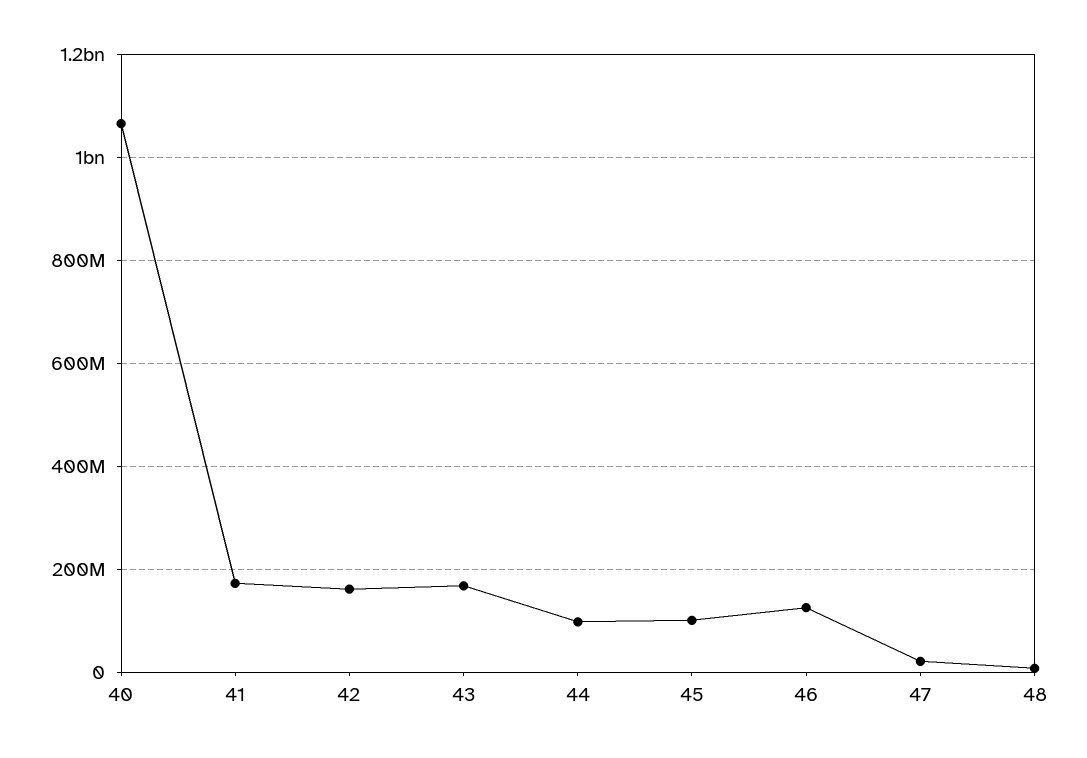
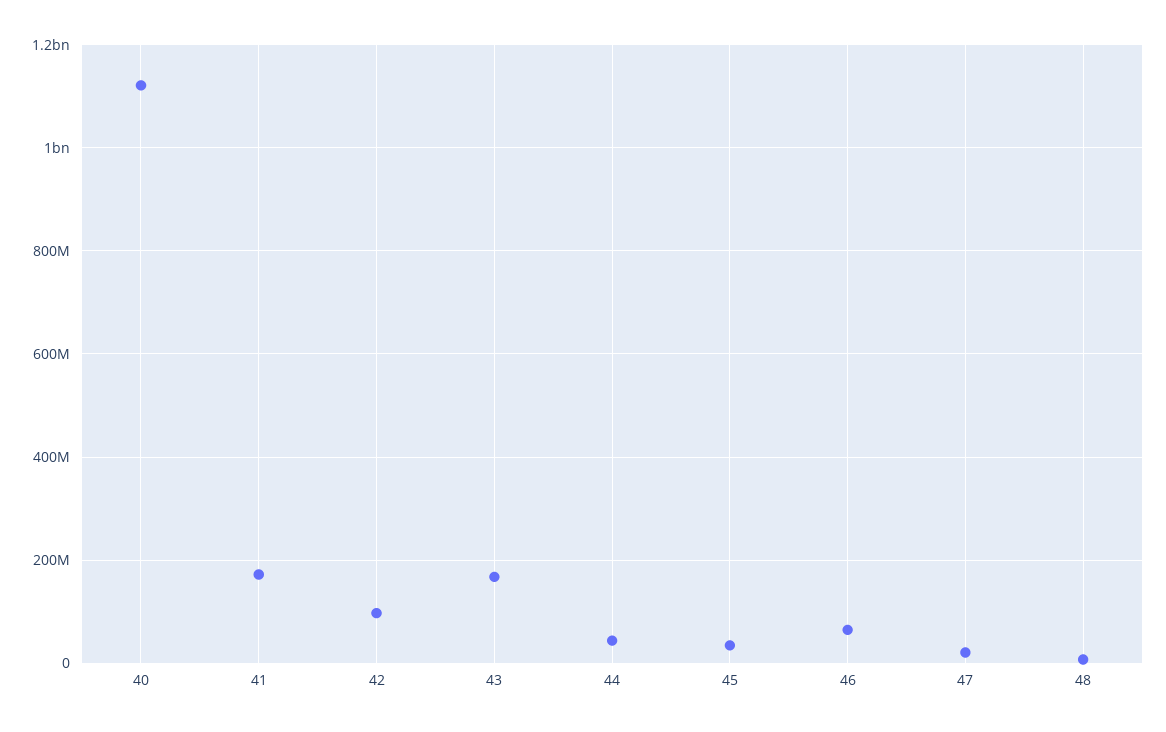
  {
-   "40": 1060000000,
+   "40": 1120000000,
    "41": 180000000,
-   "42": 160000000,
+   "42": 100000000,
    "43": 160000000,
-   "44": 100000000,
+   "44": 40000000,
-   "45": 100000000,
+   "45": 40000000,
-   "46": 120000000,
+   "46": 60000000,
    "47": 20000000,
    "48": 0
  }

